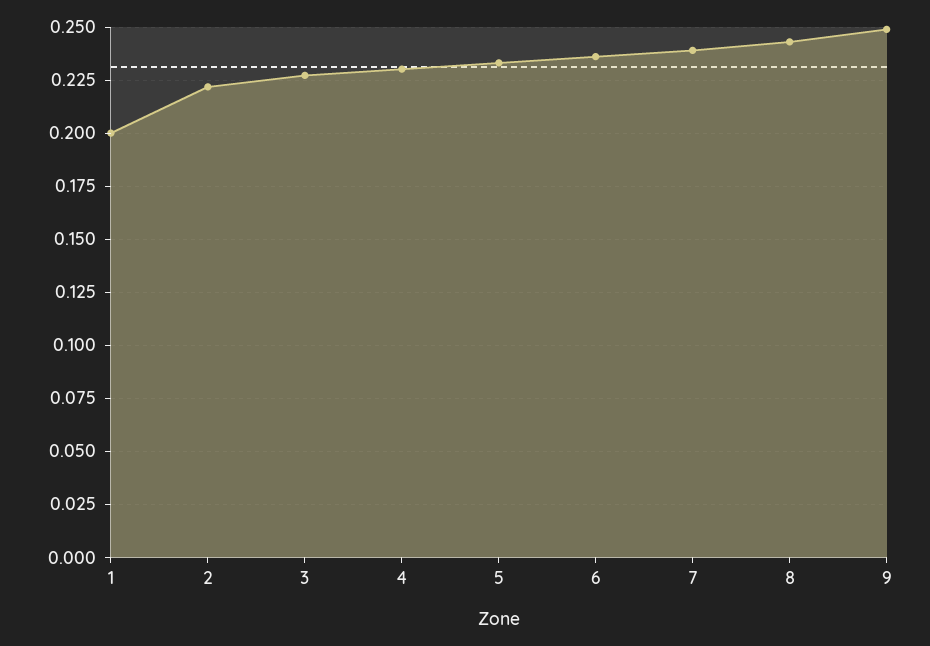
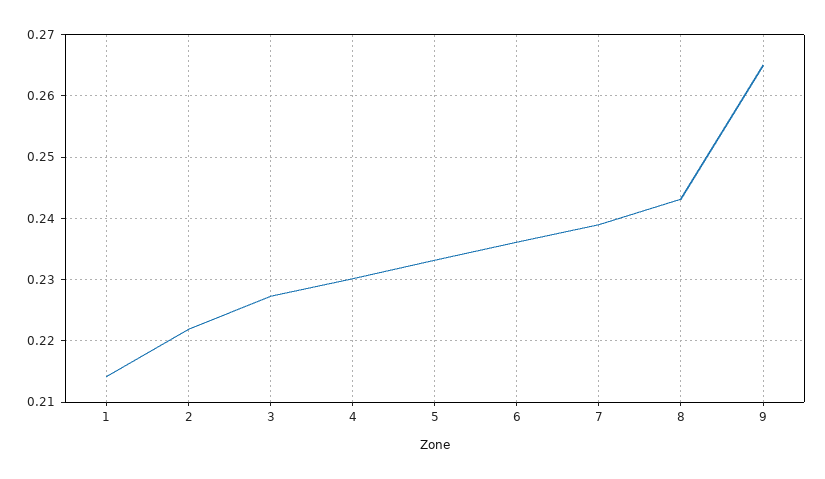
  {
-   "1": 0.2,
+   "1": 0.214,
    "2": 0.222,
    "3": 0.227,
    "4": 0.23,
    "5": 0.233,
    "6": 0.236,
    "7": 0.239,
    "8": 0.243,
-   "9": 0.25
+   "9": 0.265
  }

